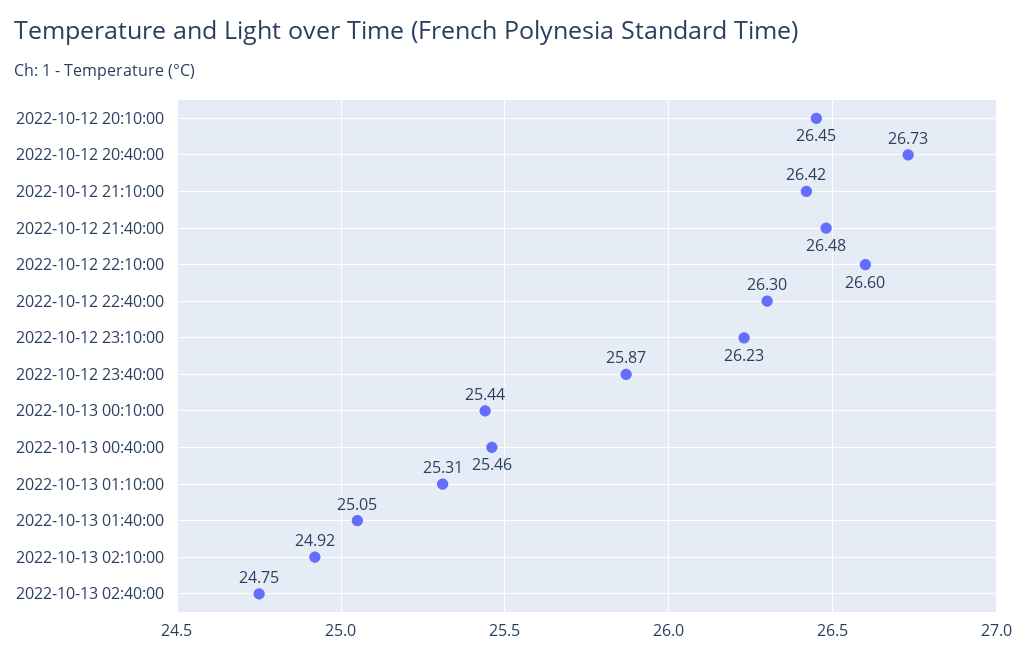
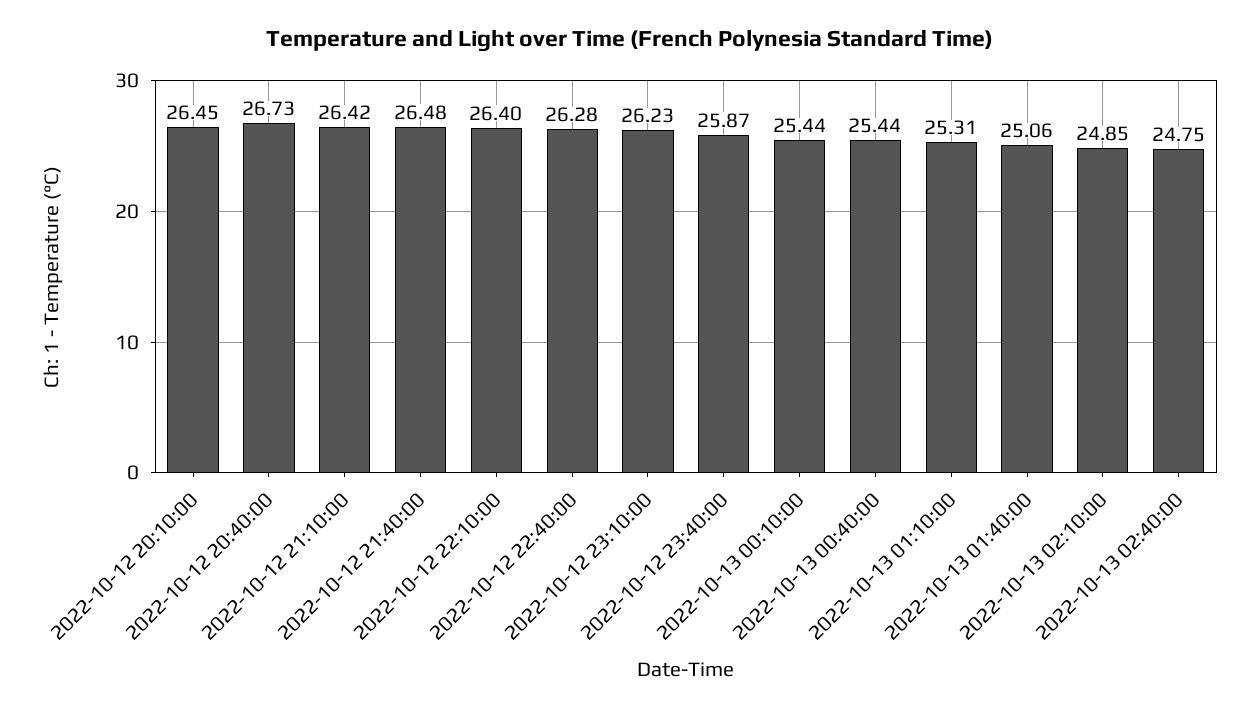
  {
    "2022-10-12 20:10:00": 26.45,
    "2022-10-12 20:40:00": 26.73,
    "2022-10-12 21:10:00": 26.42,
    "2022-10-12 21:40:00": 26.48,
-   "2022-10-12 22:10:00": 26.6,
+   "2022-10-12 22:10:00": 26.4,
-   "2022-10-12 22:40:00": 26.3,
+   "2022-10-12 22:40:00": 26.28,
    "2022-10-12 23:10:00": 26.23,
    "2022-10-12 23:40:00": 25.87,
    "2022-10-13 00:10:00": 25.44,
-   "2022-10-13 00:40:00": 25.46,
+   "2022-10-13 00:40:00": 25.44,
    "2022-10-13 01:10:00": 25.31,
-   "2022-10-13 01:40:00": 25.05,
+   "2022-10-13 01:40:00": 25.06,
-   "2022-10-13 02:10:00": 24.92,
+   "2022-10-13 02:10:00": 24.85,
    "2022-10-13 02:40:00": 24.75
  }

